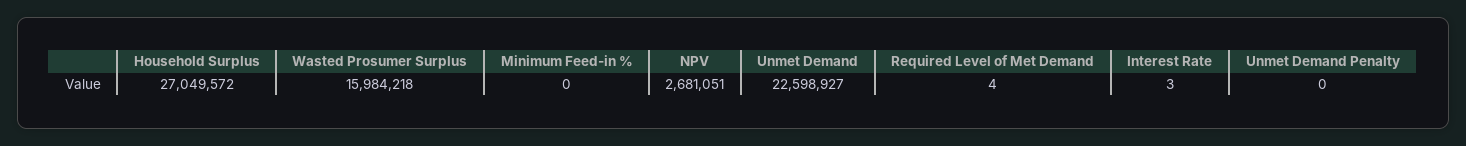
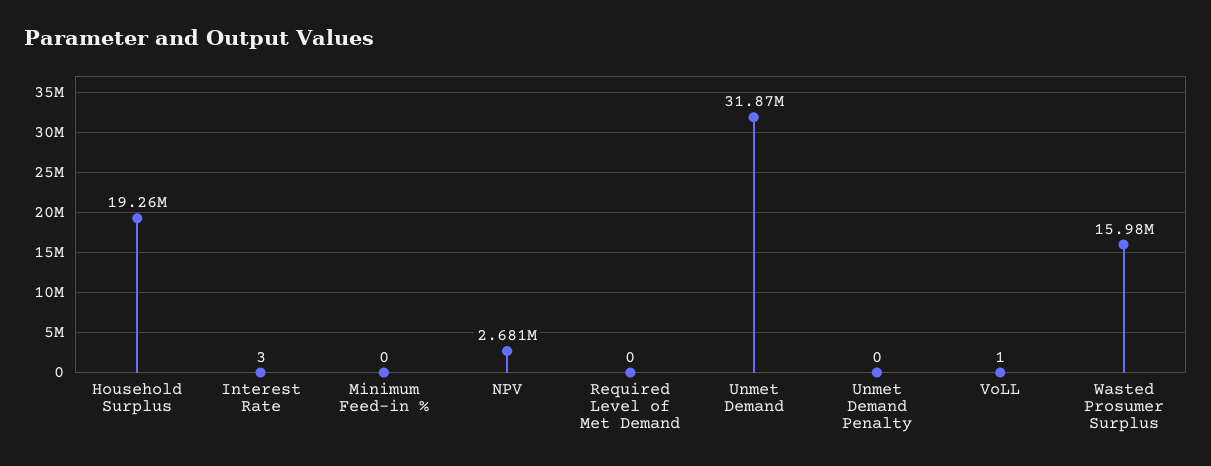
  {
-   "Household Surplus": 27049572,
+   "Household Surplus": 19260000,
    "Wasted Prosumer Surplus": 15984218,
    "Minimum Feed-in %": 0,
    "NPV": 2681051,
-   "Unmet Demand": 22598927,
+   "Unmet Demand": 31870000,
-   "Required Level of Met Demand": 4,
+   "Required Level of Met Demand": 0,
    "Interest Rate": 3,
-   "Unmet Demand Penalty": 0
+   "Unmet Demand Penalty": 0,
+   "VoLL": 1
  }

